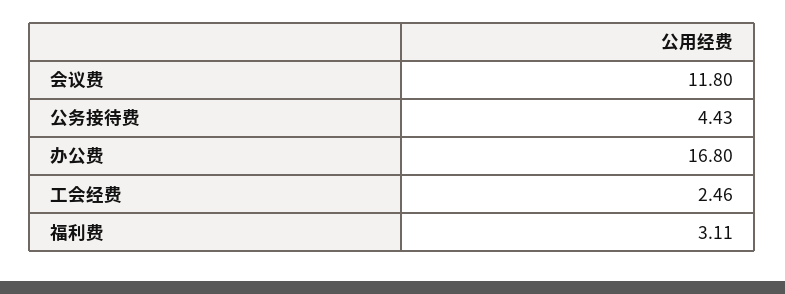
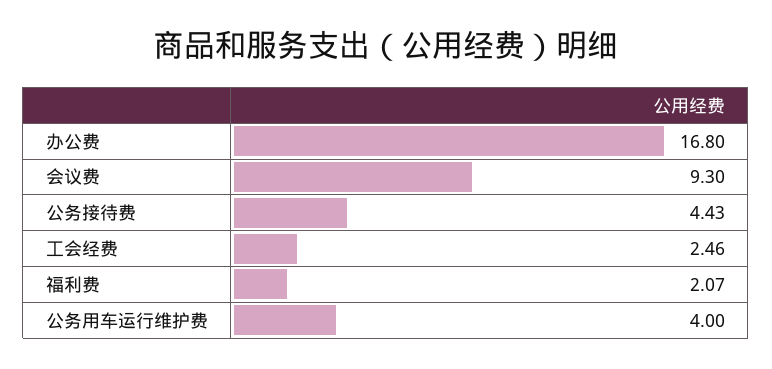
  {
-   "会议费": 11.8,
+   "会议费": 9.3,
    "公务接待费": 4.43,
    "办公费": 16.8,
    "工会经费": 2.46,
-   "福利费": 3.11
+   "福利费": 2.07,
+   "公务用车运行维护费": 4
  }

